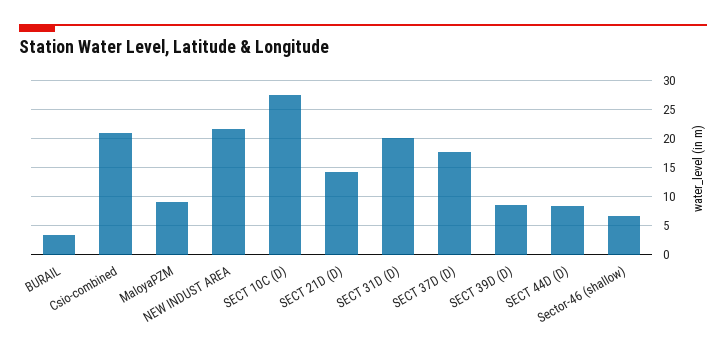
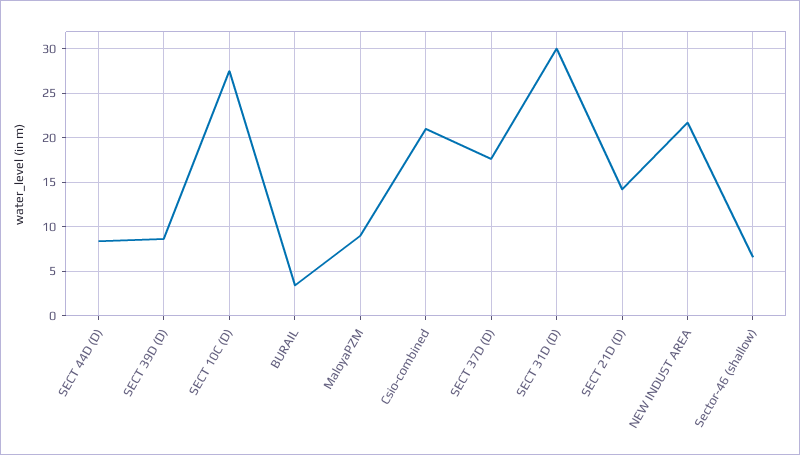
  {
    "BURAIL": 3,
    "Csio-combined": 21,
    "MaloyaPZM": 9,
    "NEW INDUST AREA": 22,
    "SECT 10C (D)": 27,
    "SECT 21D (D)": 14,
-   "SECT 31D (D)": 20,
+   "SECT 31D (D)": 30,
    "SECT 37D (D)": 18,
    "SECT 39D (D)": 9,
    "SECT 44D (D)": 8,
    "Sector-46 (shallow)": 7
  }

